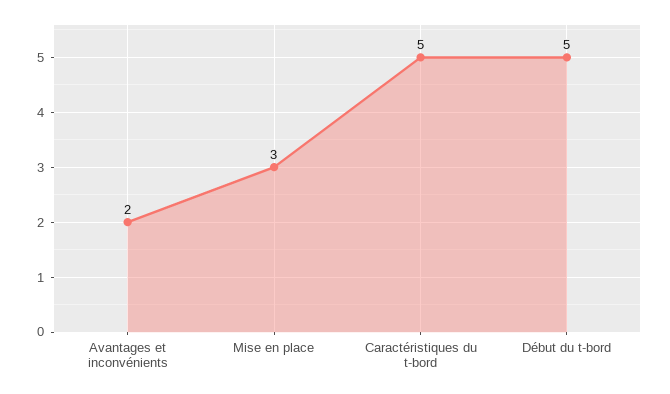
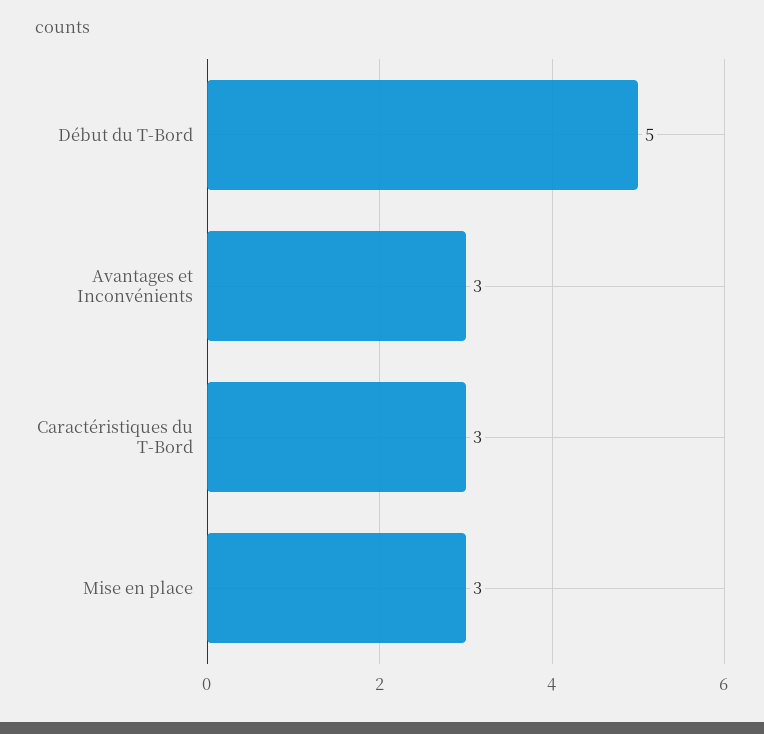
  {
-   "Avantages et inconvénients": 2,
+   "Avantages et inconvénients": 3,
    "Mise en place": 3,
-   "Caractéristiques du t-bord": 5,
+   "Caractéristiques du t-bord": 3,
    "Début du t-bord": 5
  }

